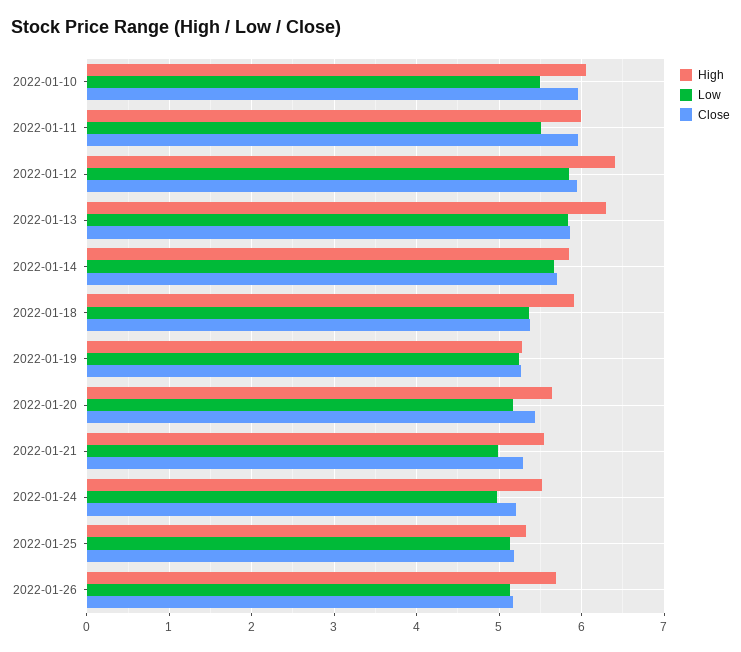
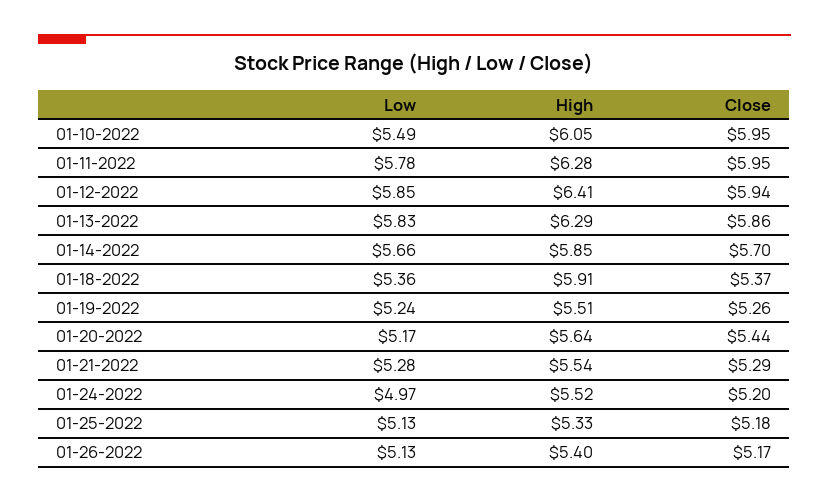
  {
    "High": {
      "2022-01-10": 6.05,
-     "2022-01-11": 6,
+     "2022-01-11": 6.28,
      "2022-01-12": 6.41,
      "2022-01-13": 6.29,
      "2022-01-14": 5.85,
      "2022-01-18": 5.91,
-     "2022-01-19": 5.3,
+     "2022-01-19": 5.51,
      "2022-01-20": 5.64,
      "2022-01-21": 5.54,
      "2022-01-24": 5.52,
      "2022-01-25": 5.33,
-     "2022-01-26": 5.7
+     "2022-01-26": 5.4
    },
    "Low": {
      "2022-01-10": 5.49,
-     "2022-01-11": 5.5,
+     "2022-01-11": 5.78,
      "2022-01-12": 5.85,
      "2022-01-13": 5.83,
      "2022-01-14": 5.66,
      "2022-01-18": 5.36,
      "2022-01-19": 5.24,
      "2022-01-20": 5.17,
-     "2022-01-21": 5,
+     "2022-01-21": 5.28,
      "2022-01-24": 4.97,
      "2022-01-25": 5.13,
      "2022-01-26": 5.13
    },
    "Close": {
      "2022-01-10": 5.95,
      "2022-01-11": 5.95,
      "2022-01-12": 5.94,
      "2022-01-13": 5.86,
      "2022-01-14": 5.7,
      "2022-01-18": 5.37,
      "2022-01-19": 5.26,
      "2022-01-20": 5.44,
      "2022-01-21": 5.29,
      "2022-01-24": 5.2,
      "2022-01-25": 5.18,
      "2022-01-26": 5.17
    }
  }

